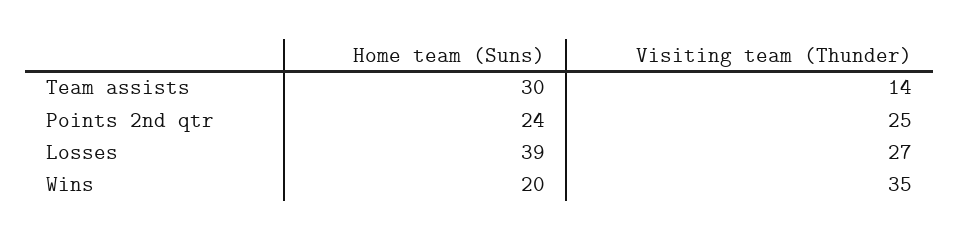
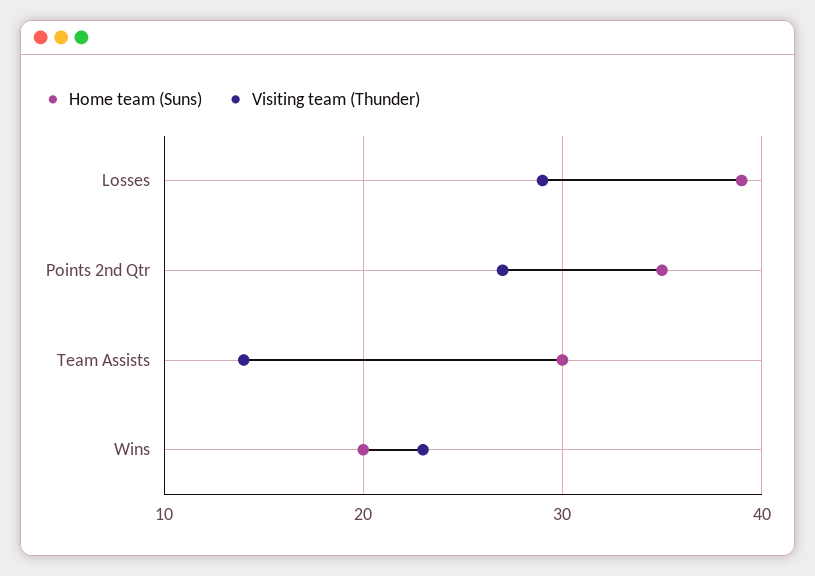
  {
    "Home team (Suns)": {
      "Team assists": 30,
-     "Points 2nd qtr": 24,
+     "Points 2nd qtr": 35,
      "Losses": 39,
      "Wins": 20
    },
    "Visiting team (Thunder)": {
      "Team assists": 14,
-     "Points 2nd qtr": 25,
+     "Points 2nd qtr": 27,
-     "Losses": 27,
+     "Losses": 29,
-     "Wins": 35
+     "Wins": 23
    }
  }

